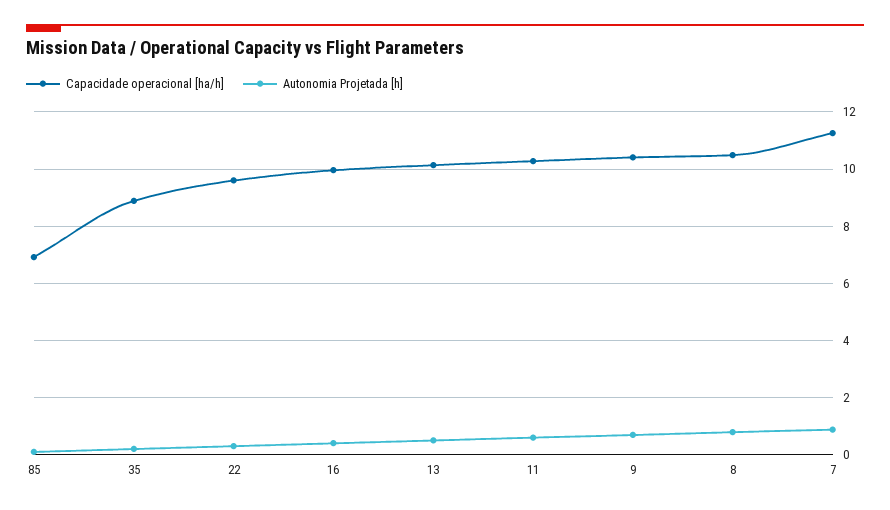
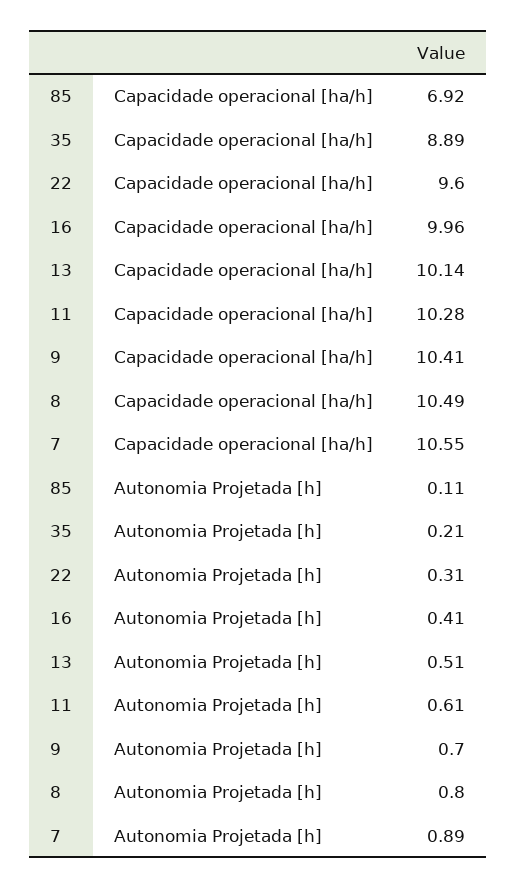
  {
    "Capacidade operacional [ha/h]": {
      "85": 6.92,
      "35": 8.89,
      "22": 9.6,
      "16": 9.96,
      "13": 10.14,
      "11": 10.28,
      "9": 10.41,
      "8": 10.49,
-     "7": 11.25
+     "7": 10.55
    },
    "Autonomia Projetada [h]": {
      "85": 0.11,
      "35": 0.21,
      "22": 0.31,
      "16": 0.41,
      "13": 0.51,
      "11": 0.61,
      "9": 0.7,
      "8": 0.8,
      "7": 0.89
    }
  }

